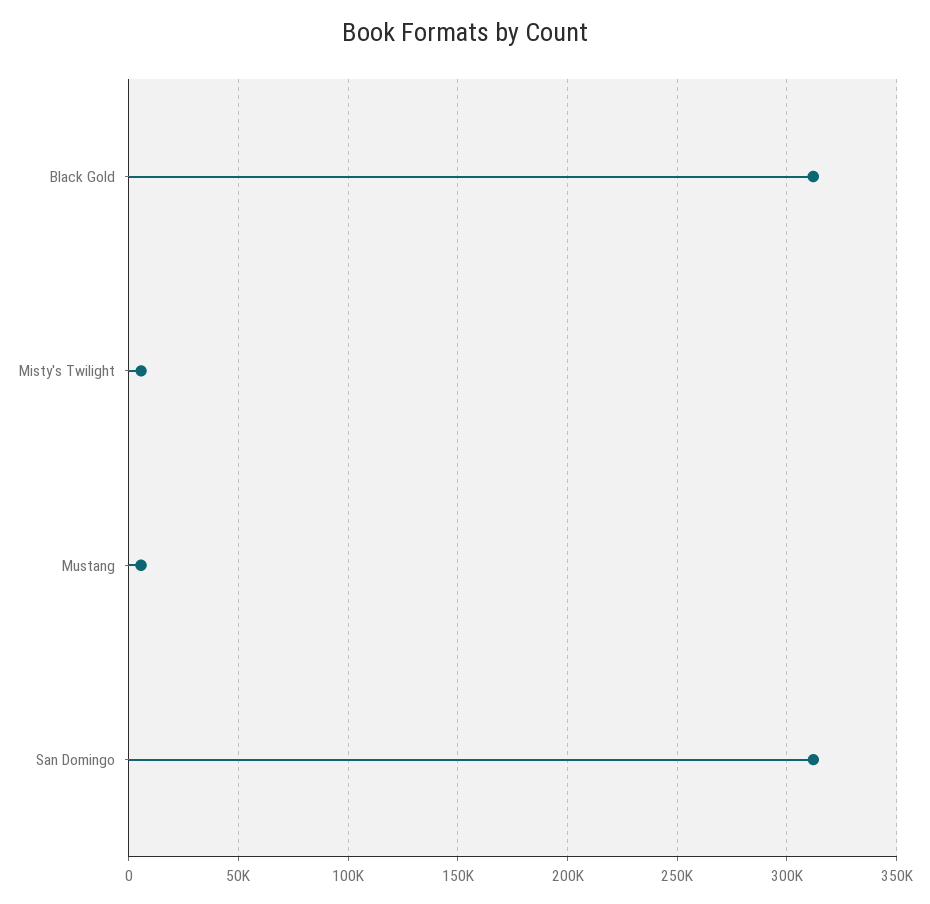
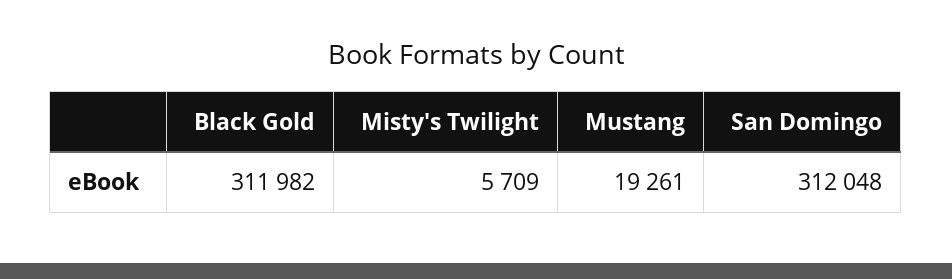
  {
    "Black Gold": 311982,
    "Misty's Twilight": 5709,
-   "Mustang": 5000,
+   "Mustang": 19261,
    "San Domingo": 312048
  }

